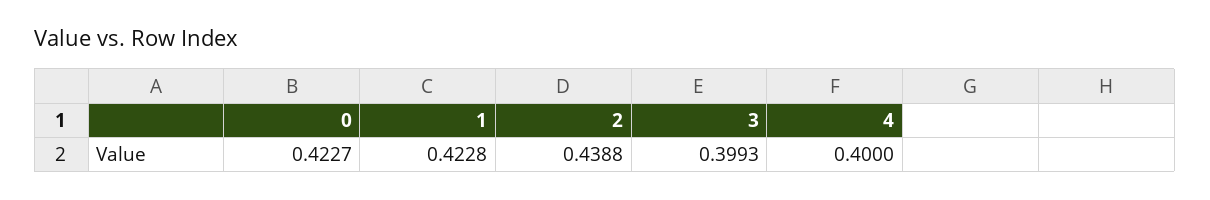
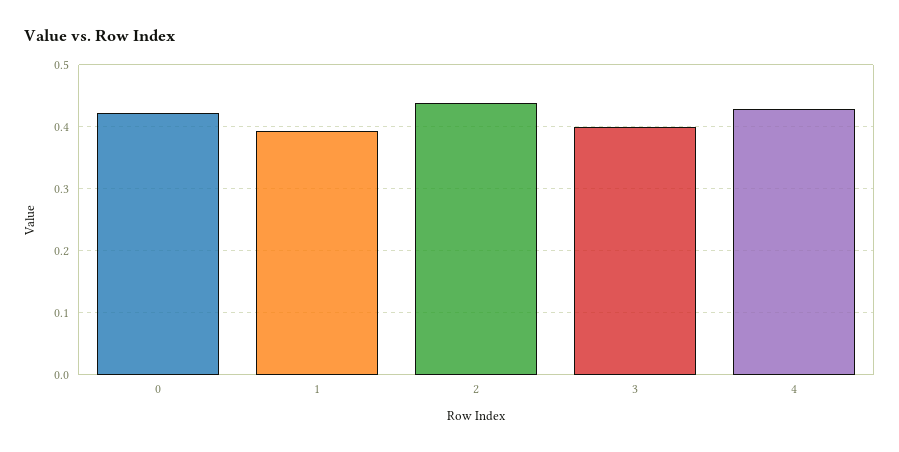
  {
    "0": 0.4227,
-   "1": 0.4228,
+   "1": 0.39,
    "2": 0.4388,
    "3": 0.3993,
-   "4": 0.4
+   "4": 0.43
  }

